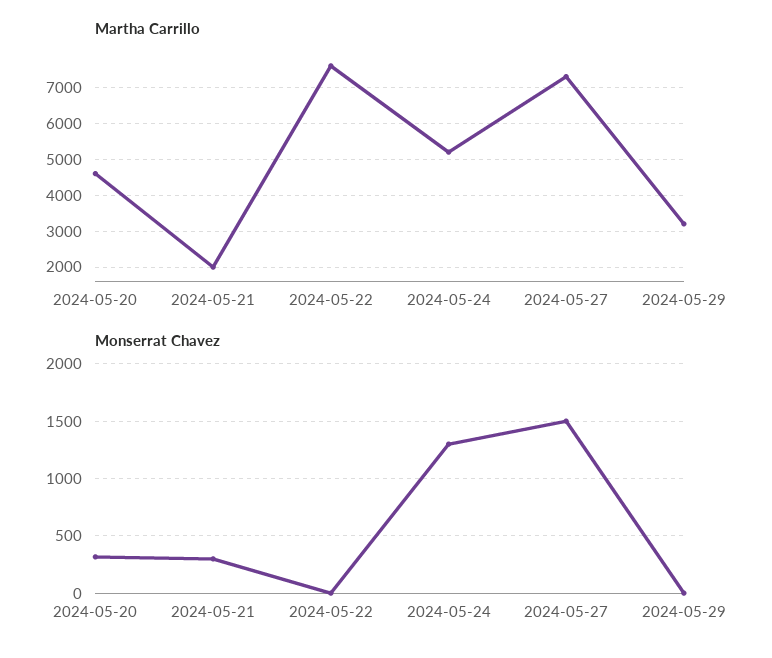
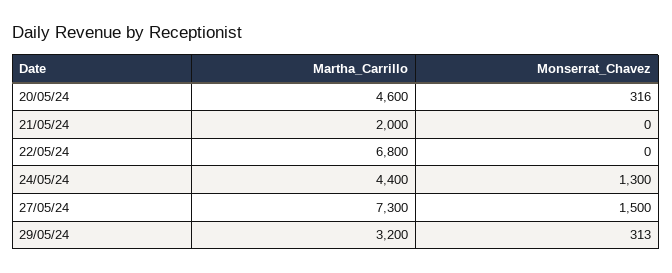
  {
    "Martha Carrillo": {
      "2024-05-20": 4600,
      "2024-05-21": 2000,
-     "2024-05-22": 7600,
+     "2024-05-22": 6800,
-     "2024-05-24": 5200,
+     "2024-05-24": 4400,
      "2024-05-27": 7300,
      "2024-05-29": 3200
    },
    "Monserrat Chavez": {
      "2024-05-20": 316,
-     "2024-05-21": 300,
+     "2024-05-21": 0,
      "2024-05-22": 0,
      "2024-05-24": 1300,
      "2024-05-27": 1500,
-     "2024-05-29": 0
+     "2024-05-29": 313
    }
  }

